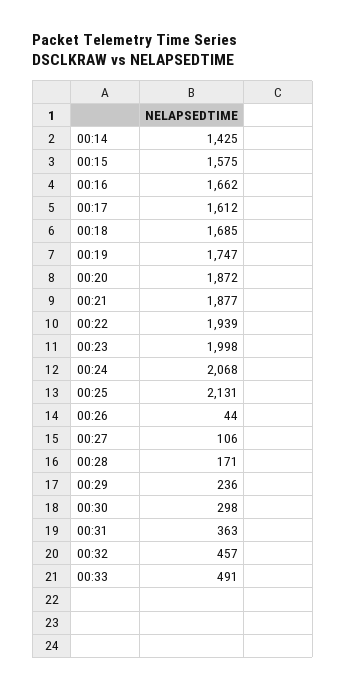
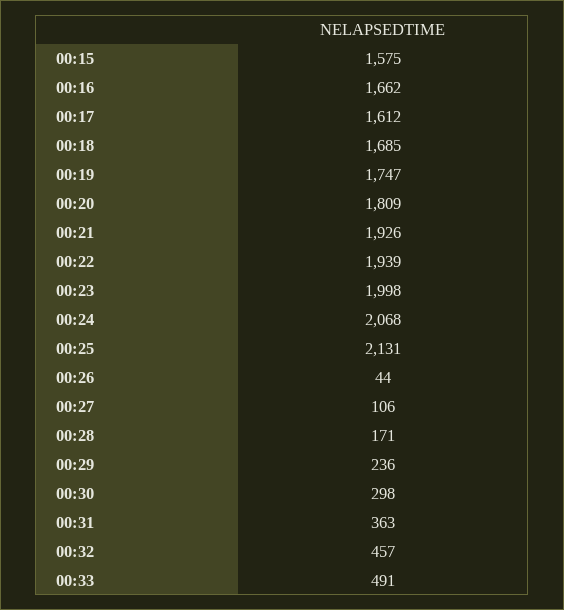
  {
-   "00:14": 1425,
    "00:15": 1575,
    "00:16": 1662,
    "00:17": 1612,
    "00:18": 1685,
    "00:19": 1747,
-   "00:20": 1872,
+   "00:20": 1809,
-   "00:21": 1877,
+   "00:21": 1926,
    "00:22": 1939,
    "00:23": 1998,
    "00:24": 2068,
    "00:25": 2131,
    "00:26": 44,
    "00:27": 106,
    "00:28": 171,
    "00:29": 236,
    "00:30": 298,
    "00:31": 363,
    "00:32": 457,
    "00:33": 491
  }

